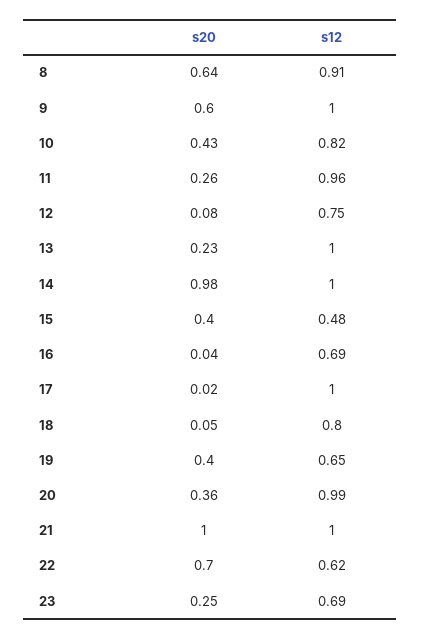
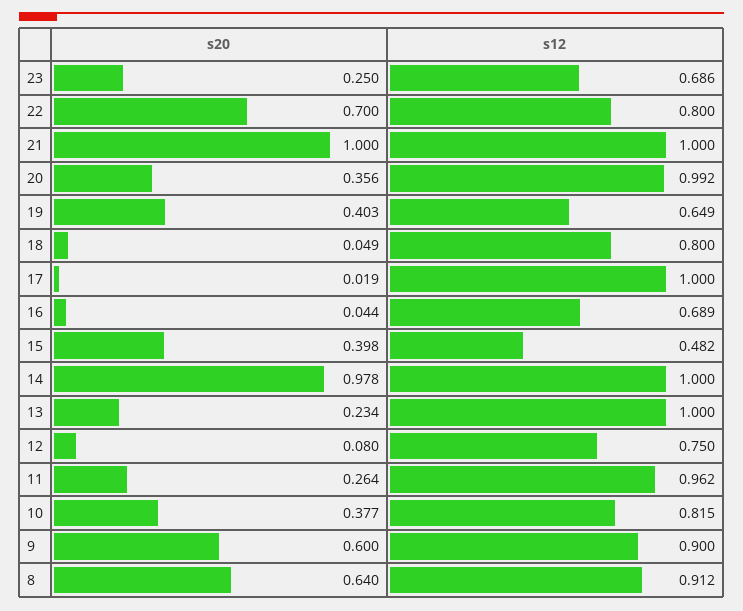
  {
    "s20": {
      "8": 0.64,
      "9": 0.6,
-     "10": 0.43,
+     "10": 0.377,
      "11": 0.264,
      "12": 0.08,
      "13": 0.234,
      "14": 0.978,
      "15": 0.398,
      "16": 0.044,
      "17": 0.019,
      "18": 0.049,
      "19": 0.403,
      "20": 0.356,
      "21": 1,
      "22": 0.7,
      "23": 0.25
    },
    "s12": {
      "8": 0.912,
-     "9": 1,
+     "9": 0.9,
      "10": 0.815,
      "11": 0.962,
      "12": 0.75,
      "13": 1,
      "14": 1,
      "15": 0.482,
      "16": 0.689,
      "17": 1,
      "18": 0.8,
      "19": 0.649,
      "20": 0.992,
      "21": 1,
-     "22": 0.62,
+     "22": 0.8,
      "23": 0.686
    }
  }

